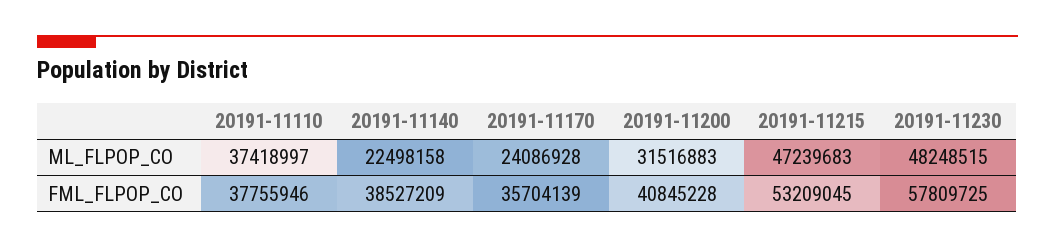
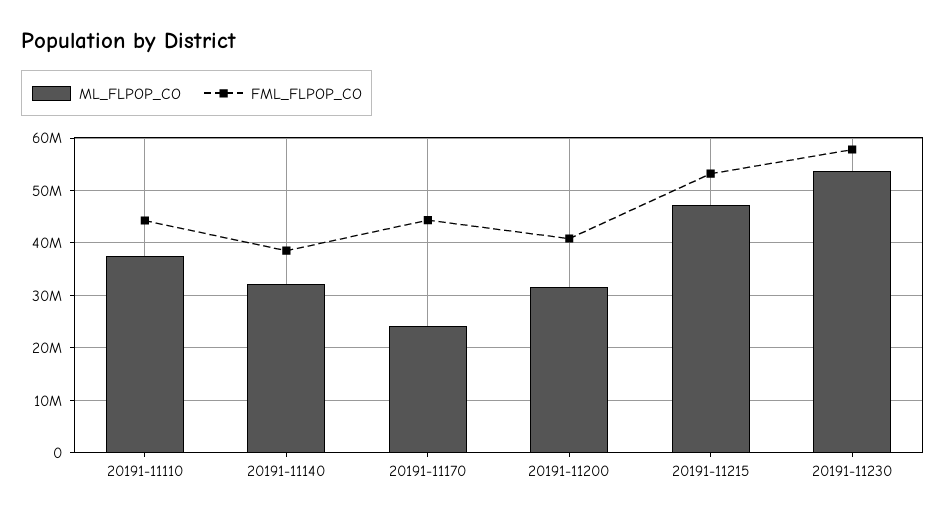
  {
    "ML_FLPOP_CO": {
      "20191-11110": 37418997,
-     "20191-11140": 22498158,
+     "20191-11140": 32000000,
      "20191-11170": 24086928,
      "20191-11200": 31516883,
      "20191-11215": 47239683,
-     "20191-11230": 48248515
+     "20191-11230": 54000000
    },
    "FML_FLPOP_CO": {
-     "20191-11110": 37755946,
+     "20191-11110": 44000000,
      "20191-11140": 38527209,
-     "20191-11170": 35704139,
+     "20191-11170": 44000000,
      "20191-11200": 40845228,
      "20191-11215": 53209045,
      "20191-11230": 57809725
    }
  }

